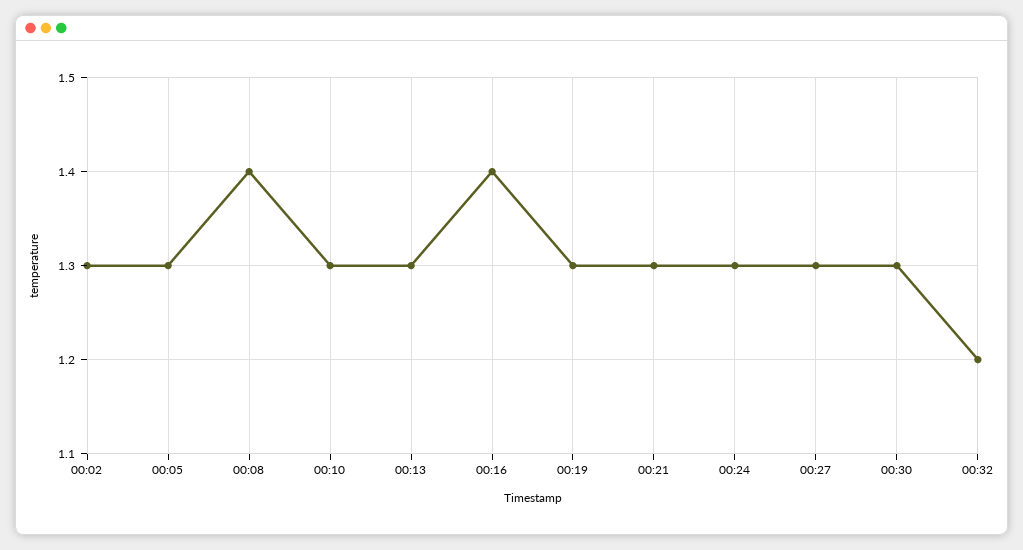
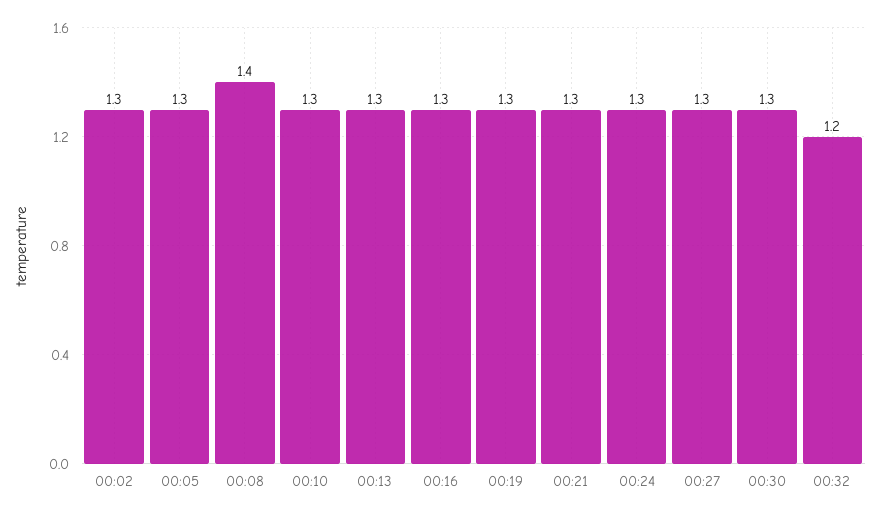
  {
    "00:02": 1.3,
    "00:05": 1.3,
    "00:08": 1.4,
    "00:10": 1.3,
    "00:13": 1.3,
-   "00:16": 1.4,
+   "00:16": 1.3,
    "00:19": 1.3,
    "00:21": 1.3,
    "00:24": 1.3,
    "00:27": 1.3,
    "00:30": 1.3,
    "00:32": 1.2
  }

